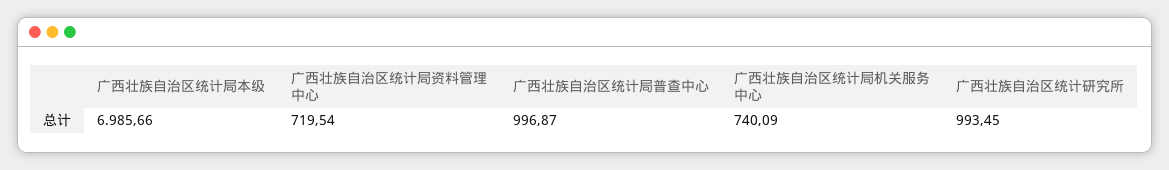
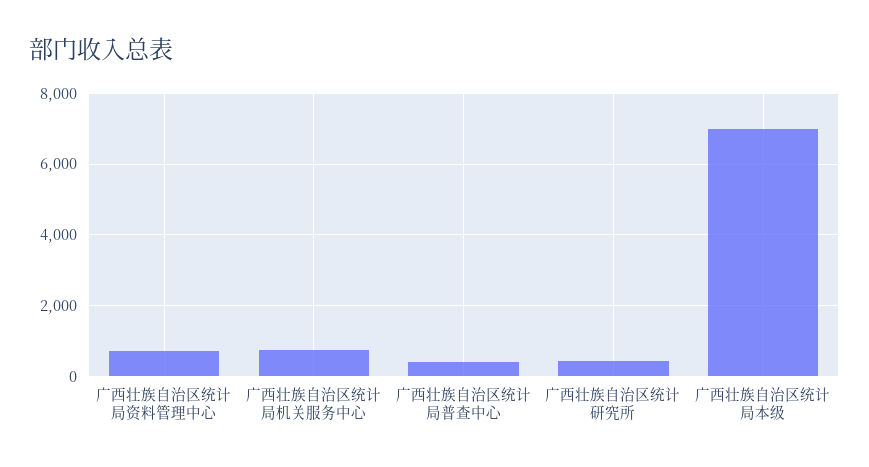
  {
    "广西壮族自治区统计局本级": 6985.66,
    "广西壮族自治区统计局资料管理中心": 719.54,
-   "广西壮族自治区统计局普查中心": 996.87,
+   "广西壮族自治区统计局普查中心": 400,
    "广西壮族自治区统计局机关服务中心": 740.09,
-   "广西壮族自治区统计研究所": 993.45
+   "广西壮族自治区统计研究所": 400
  }

